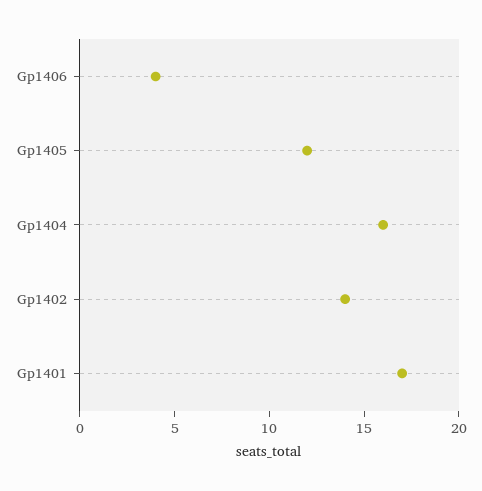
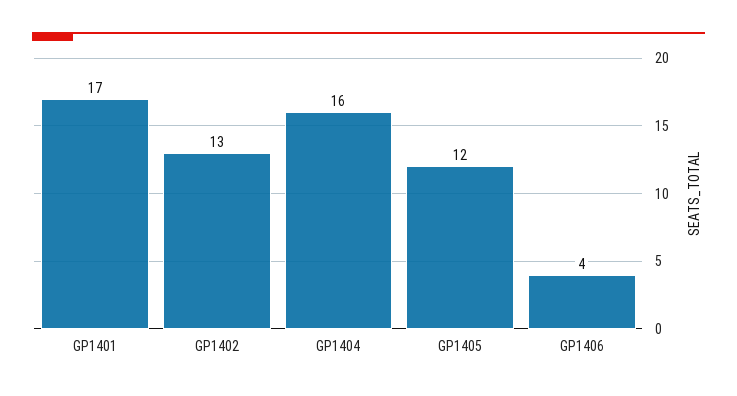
  {
    "Gp1406": 4,
    "Gp1405": 12,
    "Gp1404": 16,
-   "Gp1402": 14,
+   "Gp1402": 13,
    "Gp1401": 17
  }

